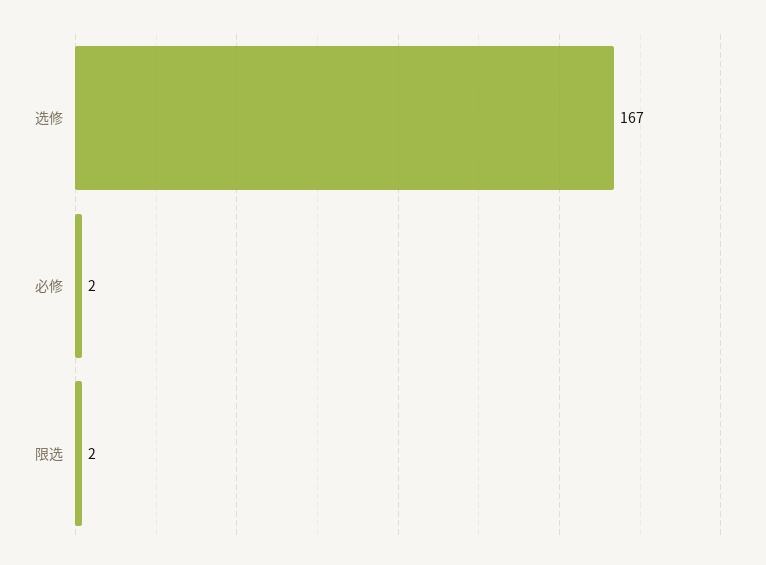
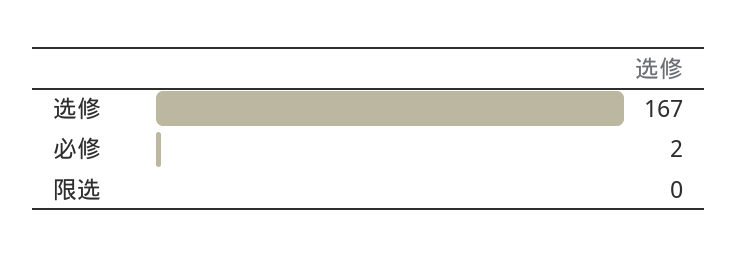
  {
    "选修": 167,
    "必修": 2,
-   "限选": 2
+   "限选": 0
  }

